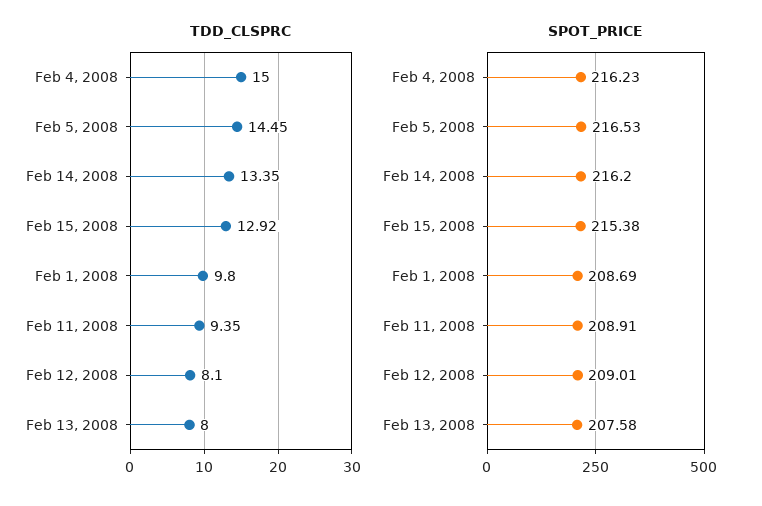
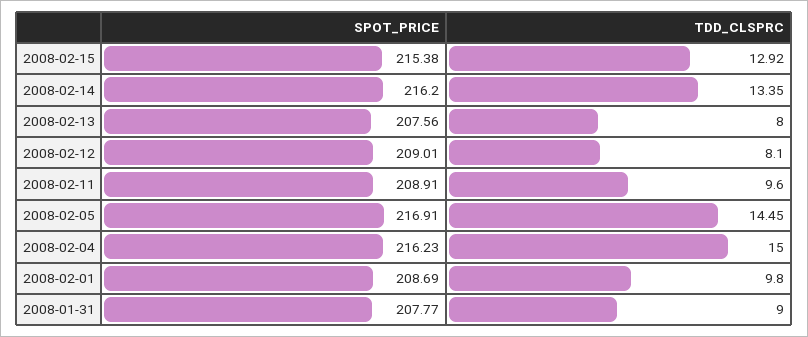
  {
    "TDD_CLSPRC": {
      "Feb 4, 2008": 15,
      "Feb 5, 2008": 14.45,
      "Feb 14, 2008": 13.35,
      "Feb 15, 2008": 12.92,
      "Feb 1, 2008": 9.8,
-     "Feb 11, 2008": 9.35,
+     "Feb 11, 2008": 9.6,
      "Feb 12, 2008": 8.1,
-     "Feb 13, 2008": 8
+     "Feb 13, 2008": 8,
+     "2008-01-31": 9
    },
    "SPOT_PRICE": {
      "Feb 4, 2008": 216.23,
-     "Feb 5, 2008": 216.53,
+     "Feb 5, 2008": 216.91,
      "Feb 14, 2008": 216.2,
      "Feb 15, 2008": 215.38,
      "Feb 1, 2008": 208.69,
      "Feb 11, 2008": 208.91,
      "Feb 12, 2008": 209.01,
-     "Feb 13, 2008": 207.58
+     "Feb 13, 2008": 207.56,
+     "2008-01-31": 207.77
    }
  }

